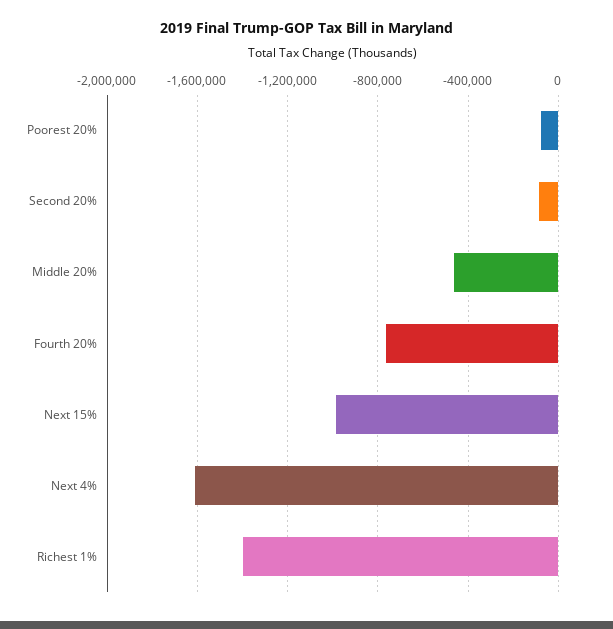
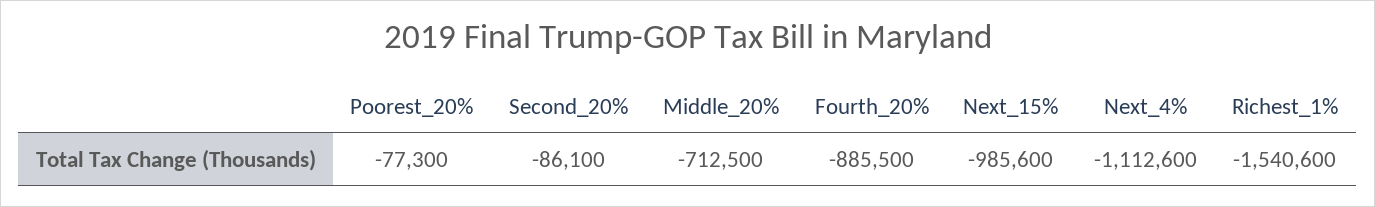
  {
    "Poorest 20%": -77300,
    "Second 20%": -86100,
-   "Middle 20%": -450000,
+   "Middle 20%": -712500,
-   "Fourth 20%": -750000,
+   "Fourth 20%": -885500,
    "Next 15%": -985600,
-   "Next 4%": -1600000,
+   "Next 4%": -1112600,
-   "Richest 1%": -1400000
+   "Richest 1%": -1540600
  }

